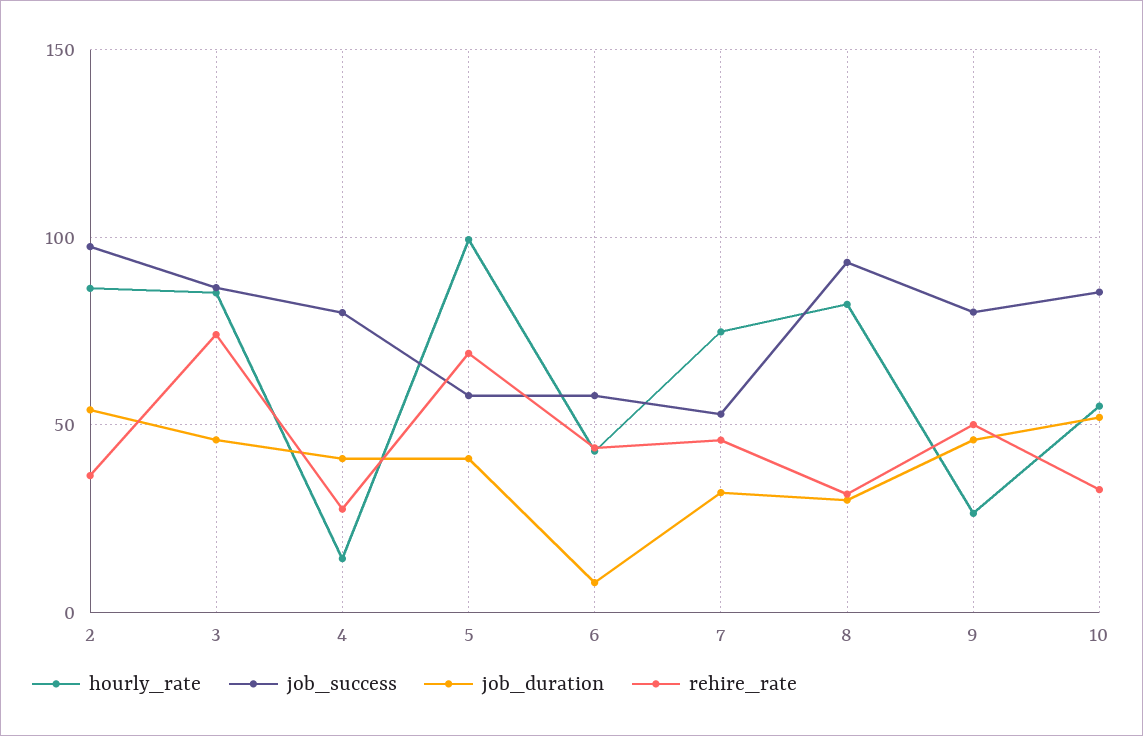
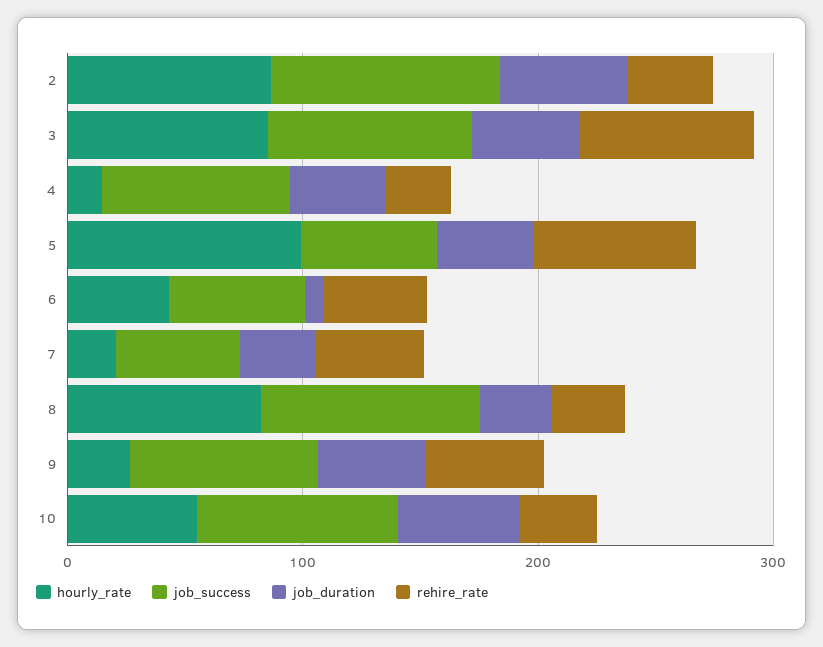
  {
    "hourly_rate": {
      "2": 85,
      "3": 85,
      "4": 15,
      "5": 100,
      "6": 45,
-     "7": 75,
+     "7": 20,
      "8": 80,
      "9": 25,
      "10": 55
    },
    "job_success": {
      "2": 100,
      "3": 85,
      "4": 80,
      "5": 60,
      "6": 60,
      "7": 55,
      "8": 95,
      "9": 80,
      "10": 85
    },
    "job_duration": {
      "2": 55,
      "3": 45,
      "4": 40,
      "5": 40,
      "6": 10,
      "7": 30,
      "8": 30,
      "9": 45,
      "10": 50
    },
    "rehire_rate": {
      "2": 35,
      "3": 75,
      "4": 30,
      "5": 70,
      "6": 45,
      "7": 45,
      "8": 30,
      "9": 50,
      "10": 35
    }
  }

